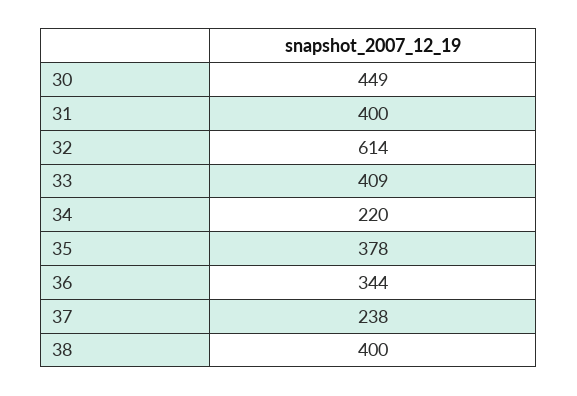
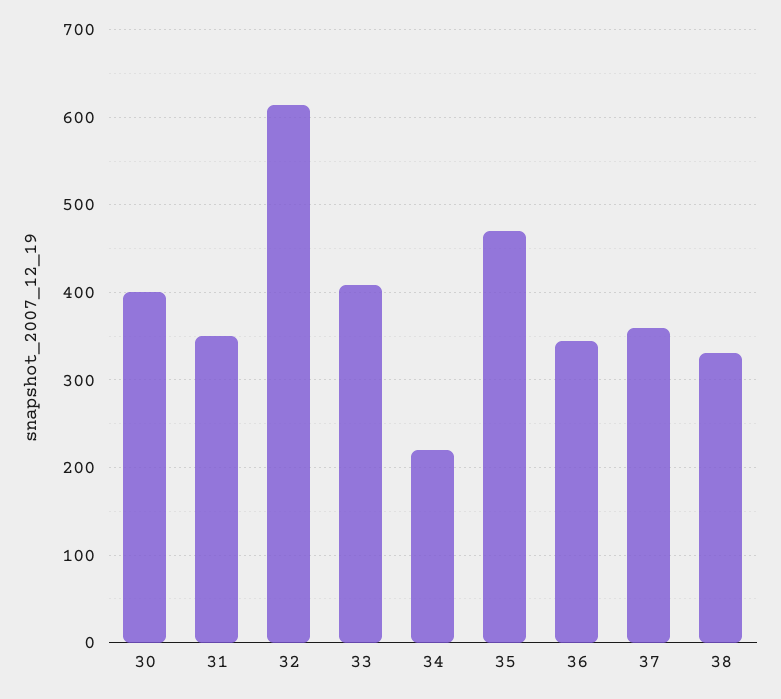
  {
-   "30": 449,
+   "30": 400,
-   "31": 400,
+   "31": 350,
    "32": 614,
    "33": 409,
    "34": 220,
-   "35": 378,
+   "35": 470,
    "36": 344,
-   "37": 238,
+   "37": 360,
-   "38": 400
+   "38": 330
  }

